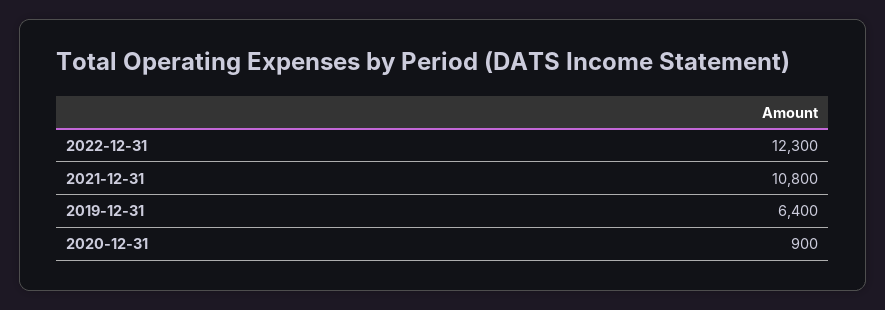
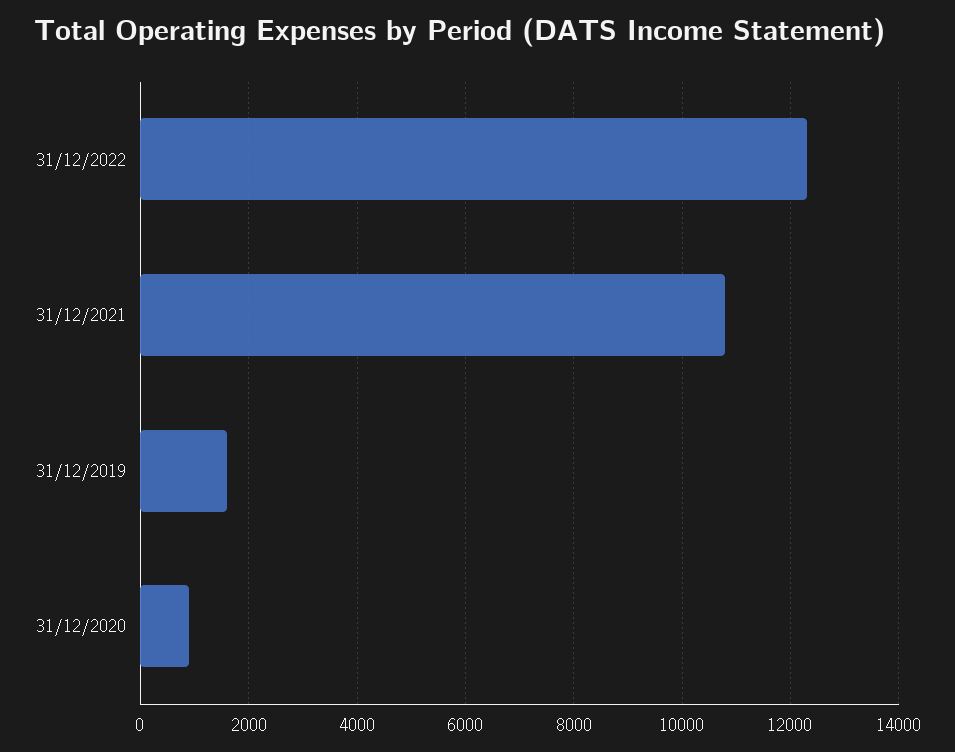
  {
    "2022-12-31": 12300,
    "2021-12-31": 10800,
-   "2019-12-31": 6400,
+   "2019-12-31": 1600,
    "2020-12-31": 900
  }

